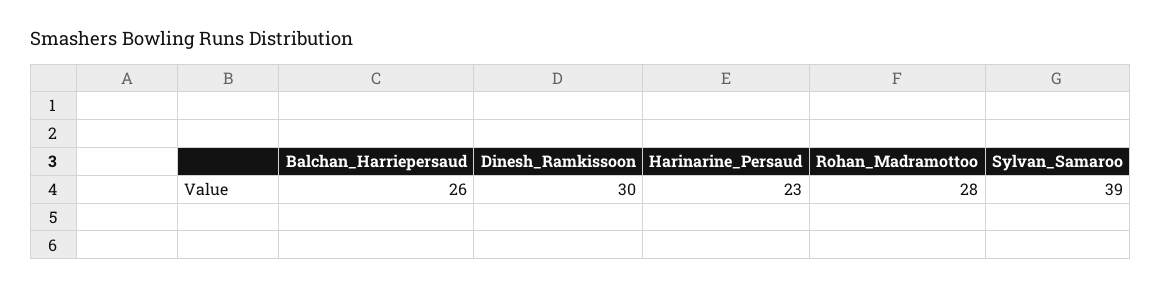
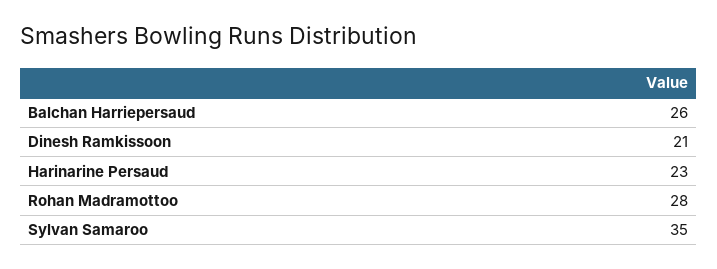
  {
    "Balchan_Harriepersaud": 26,
-   "Dinesh_Ramkissoon": 30,
+   "Dinesh_Ramkissoon": 21,
    "Harinarine_Persaud": 23,
    "Rohan_Madramottoo": 28,
-   "Sylvan_Samaroo": 39
+   "Sylvan_Samaroo": 35
  }

